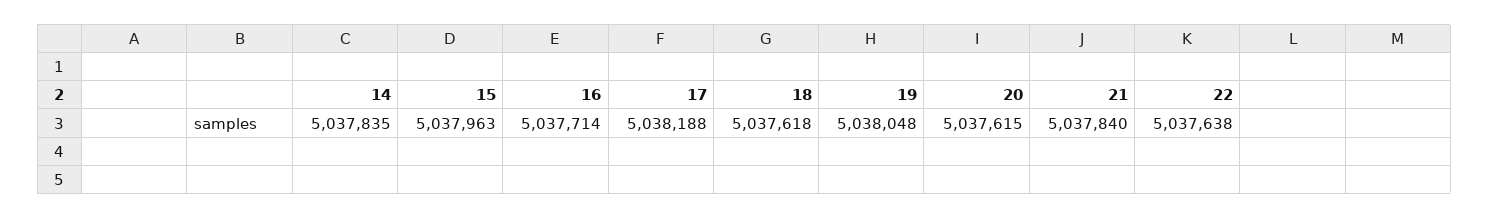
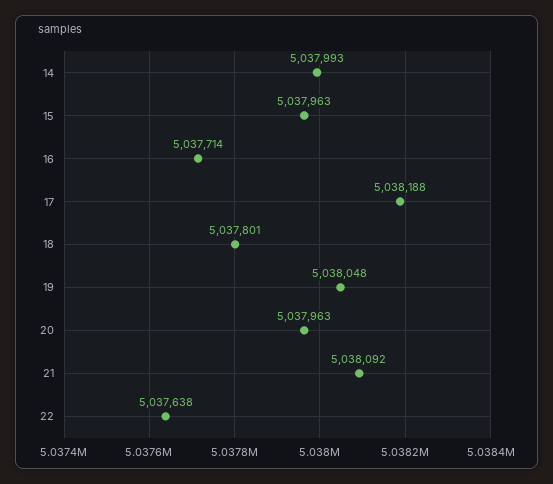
  {
-   "14": 5037835,
+   "14": 5037993,
    "15": 5037963,
    "16": 5037714,
    "17": 5038188,
-   "18": 5037618,
+   "18": 5037801,
    "19": 5038048,
-   "20": 5037615,
+   "20": 5037963,
-   "21": 5037840,
+   "21": 5038092,
    "22": 5037638
  }

